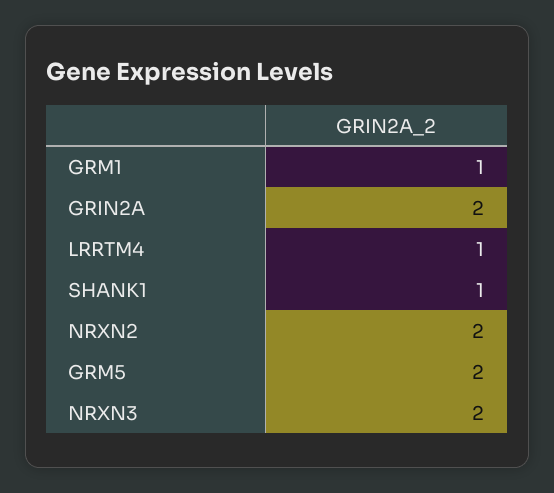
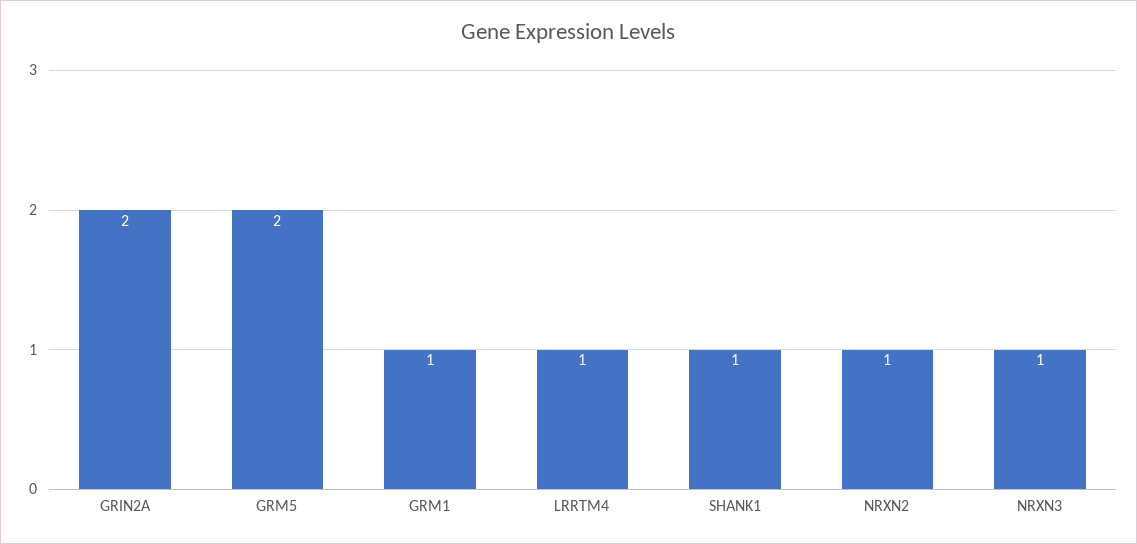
  {
    "GRM1": 1,
    "GRIN2A": 2,
    "LRRTM4": 1,
    "SHANK1": 1,
-   "NRXN2": 2,
+   "NRXN2": 1,
    "GRM5": 2,
-   "NRXN3": 2
+   "NRXN3": 1
  }

